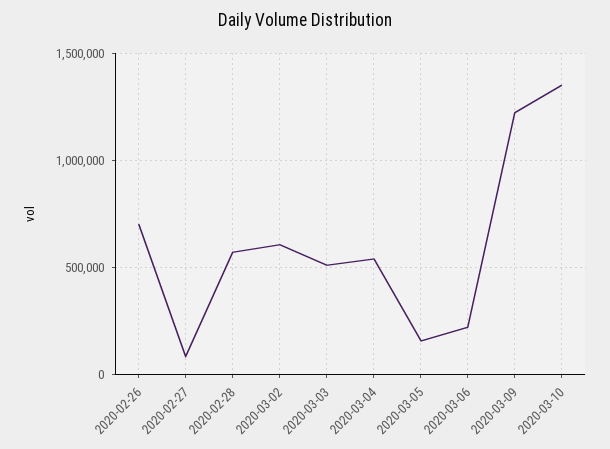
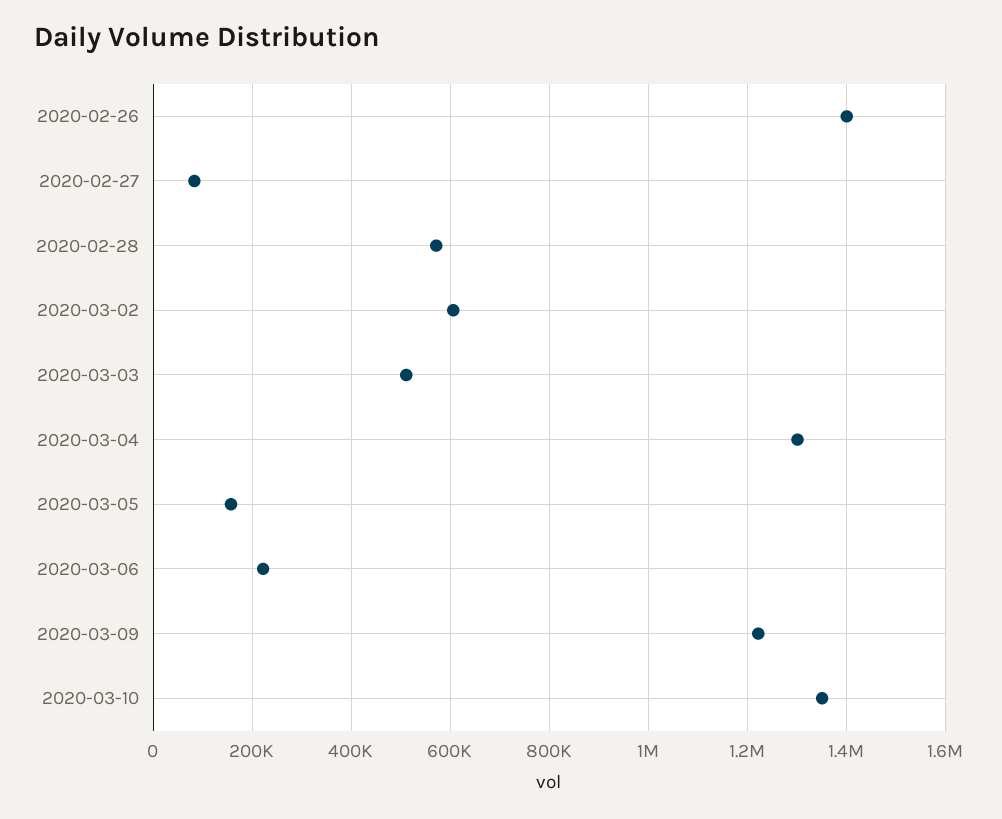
  {
-   "2020-02-26": 700000,
+   "2020-02-26": 1400000,
    "2020-02-27": 80000,
    "2020-02-28": 580000,
    "2020-03-02": 600000,
    "2020-03-03": 520000,
-   "2020-03-04": 550000,
+   "2020-03-04": 1300000,
    "2020-03-05": 160000,
    "2020-03-06": 220000,
    "2020-03-09": 1220000,
    "2020-03-10": 1360000
  }

